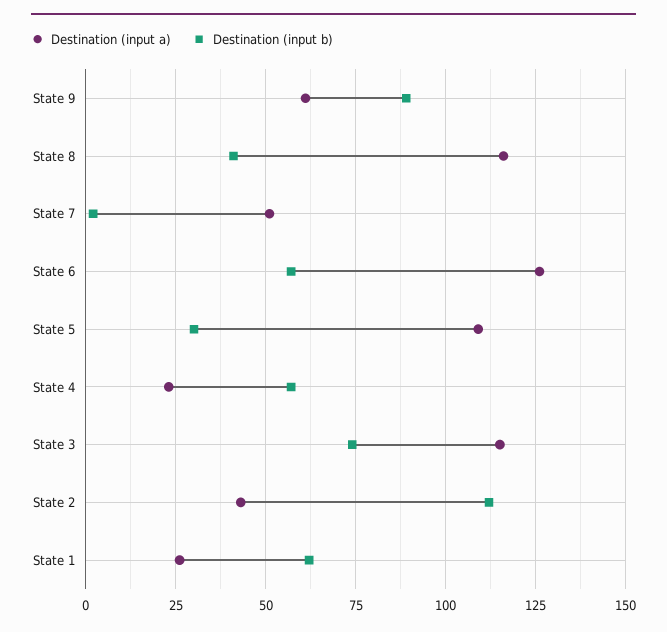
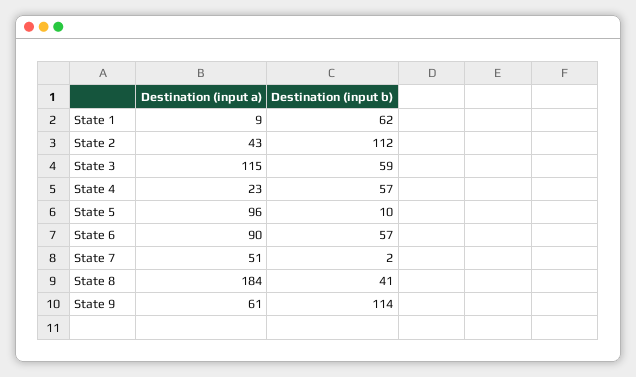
  {
    "Destination (input a)": {
      "State 9": 61,
-     "State 8": 115,
+     "State 8": 184,
      "State 7": 51,
-     "State 6": 125,
+     "State 6": 90,
-     "State 5": 110,
+     "State 5": 96,
      "State 4": 23,
      "State 3": 115,
      "State 2": 43,
-     "State 1": 25
+     "State 1": 9
    },
    "Destination (input b)": {
-     "State 9": 90,
+     "State 9": 114,
      "State 8": 41,
      "State 7": 2,
      "State 6": 57,
-     "State 5": 30,
+     "State 5": 10,
      "State 4": 57,
-     "State 3": 75,
+     "State 3": 59,
      "State 2": 112,
      "State 1": 62
    }
  }

